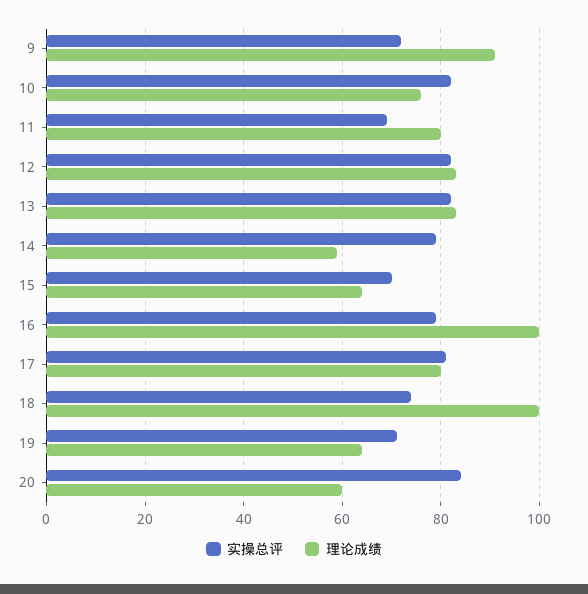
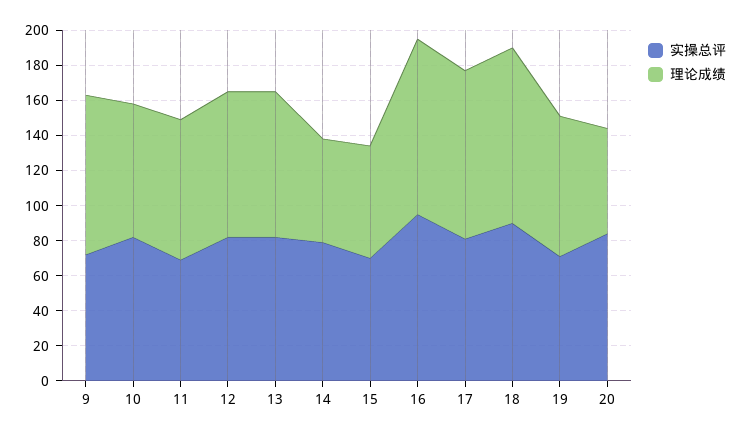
  {
    "实操总评": {
      "9": 70,
      "10": 80,
      "11": 70,
      "12": 80,
      "13": 80,
      "14": 80,
      "15": 70,
-     "16": 80,
+     "16": 95,
      "17": 80,
-     "18": 75,
+     "18": 90,
      "19": 70,
      "20": 85
    },
    "理论成绩": {
      "9": 90,
      "10": 75,
      "11": 80,
      "12": 85,
      "13": 85,
      "14": 60,
      "15": 65,
      "16": 100,
-     "17": 80,
+     "17": 95,
      "18": 100,
-     "19": 65,
+     "19": 80,
      "20": 60
    }
  }

